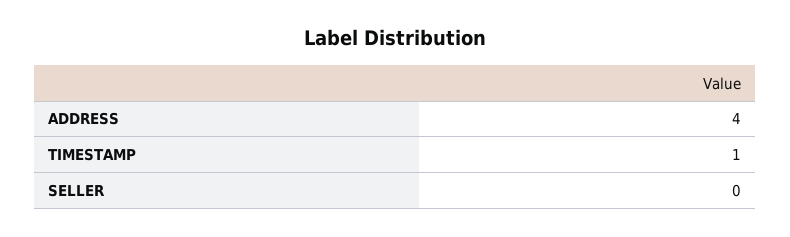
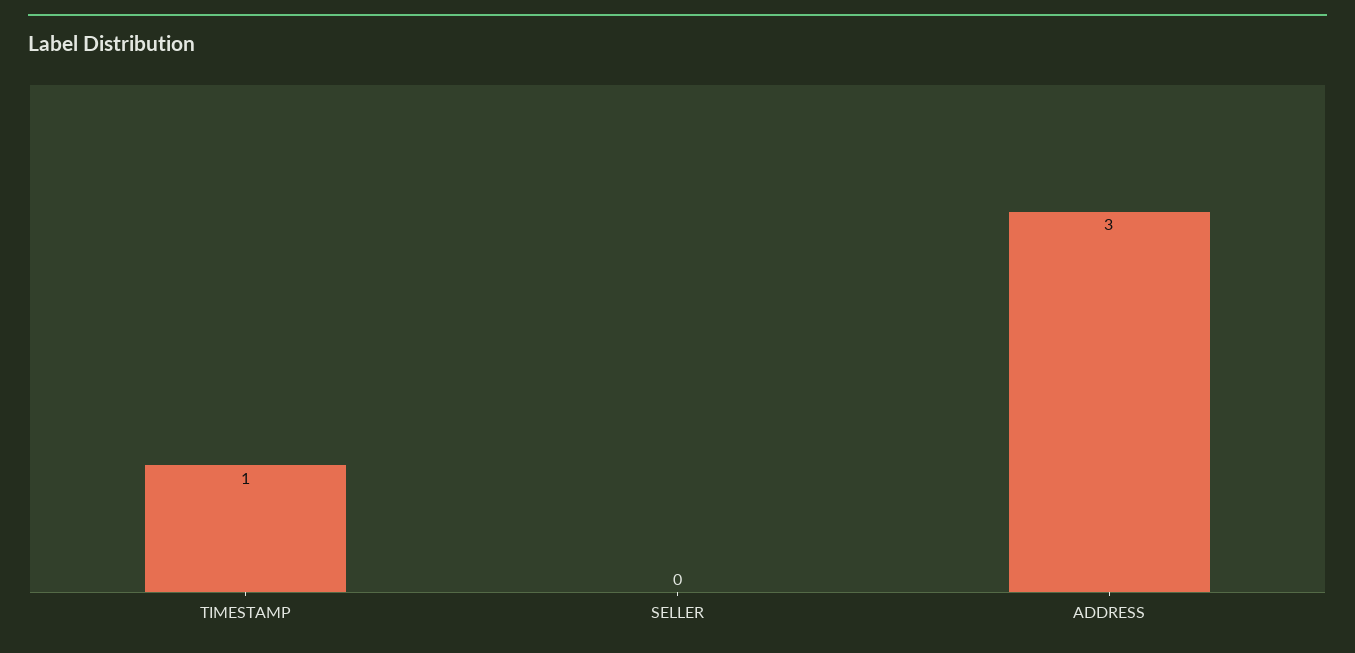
  {
-   "ADDRESS": 4,
+   "ADDRESS": 3,
    "TIMESTAMP": 1,
    "SELLER": 0
  }

